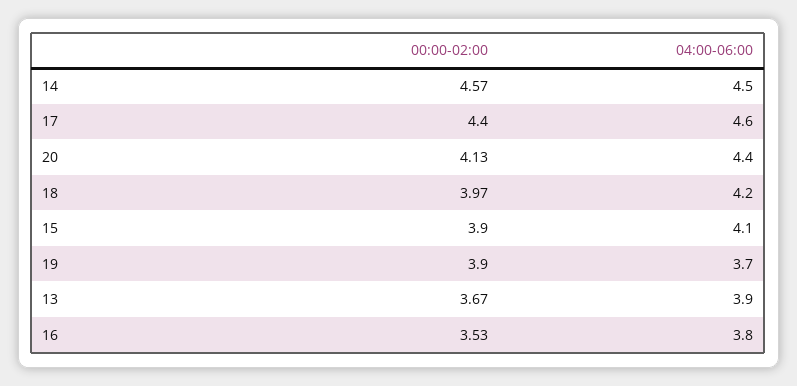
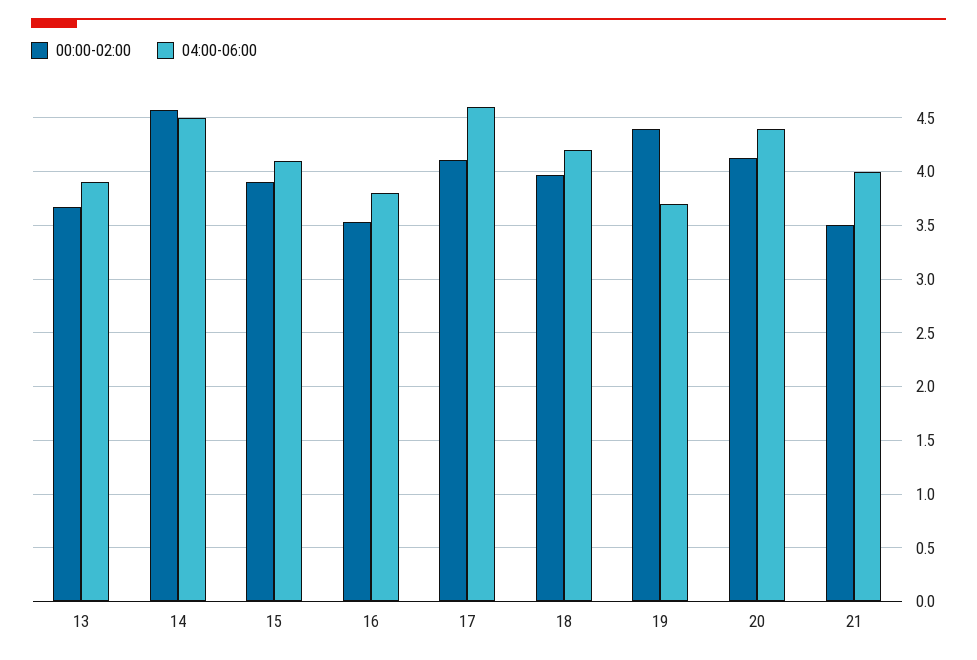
  {
    "00:00-02:00": {
      "14": 4.57,
-     "17": 4.4,
+     "17": 4.1,
      "20": 4.13,
      "18": 3.97,
      "15": 3.9,
-     "19": 3.9,
+     "19": 4.4,
      "13": 3.67,
-     "16": 3.53
+     "16": 3.53,
+     "21": 3.5
    },
    "04:00-06:00": {
      "14": 4.5,
      "17": 4.6,
      "20": 4.4,
      "18": 4.2,
      "15": 4.1,
      "19": 3.7,
      "13": 3.9,
-     "16": 3.8
+     "16": 3.8,
+     "21": 4
    }
  }

